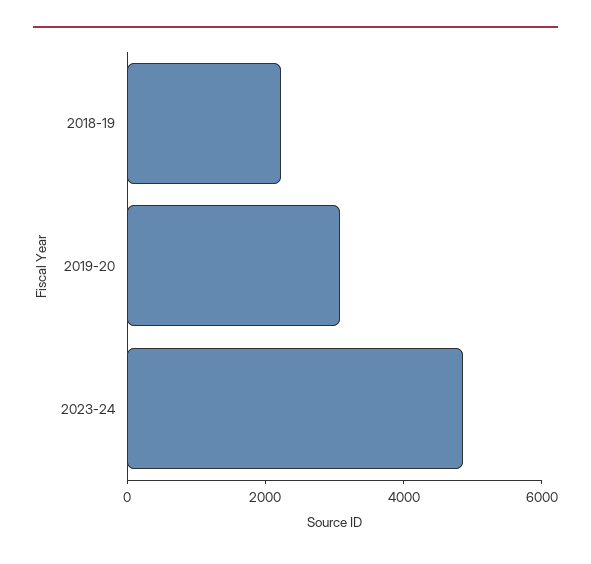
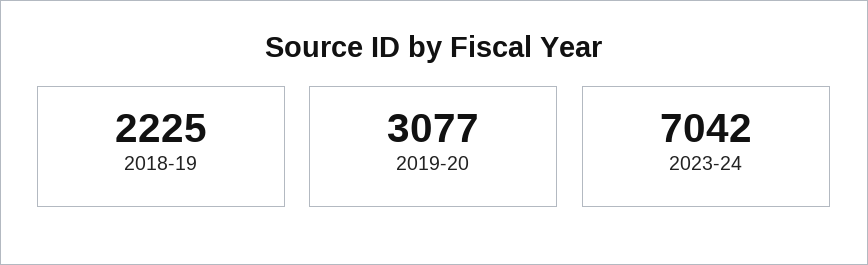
  {
    "2018-19": 2225,
    "2019-20": 3077,
-   "2023-24": 5000
+   "2023-24": 7042
  }

